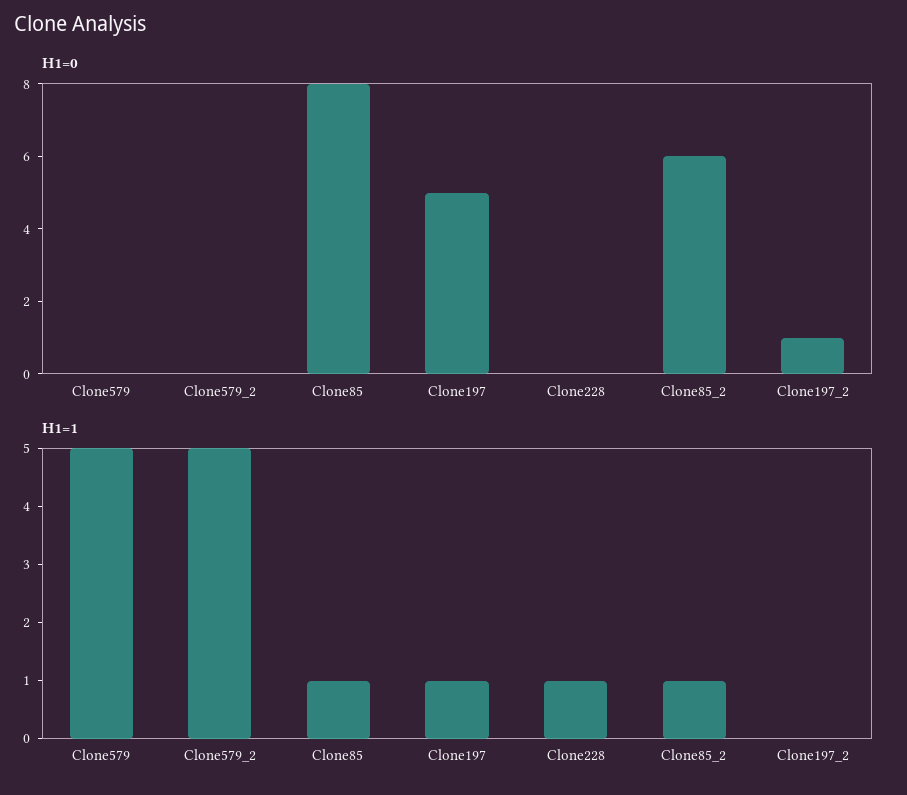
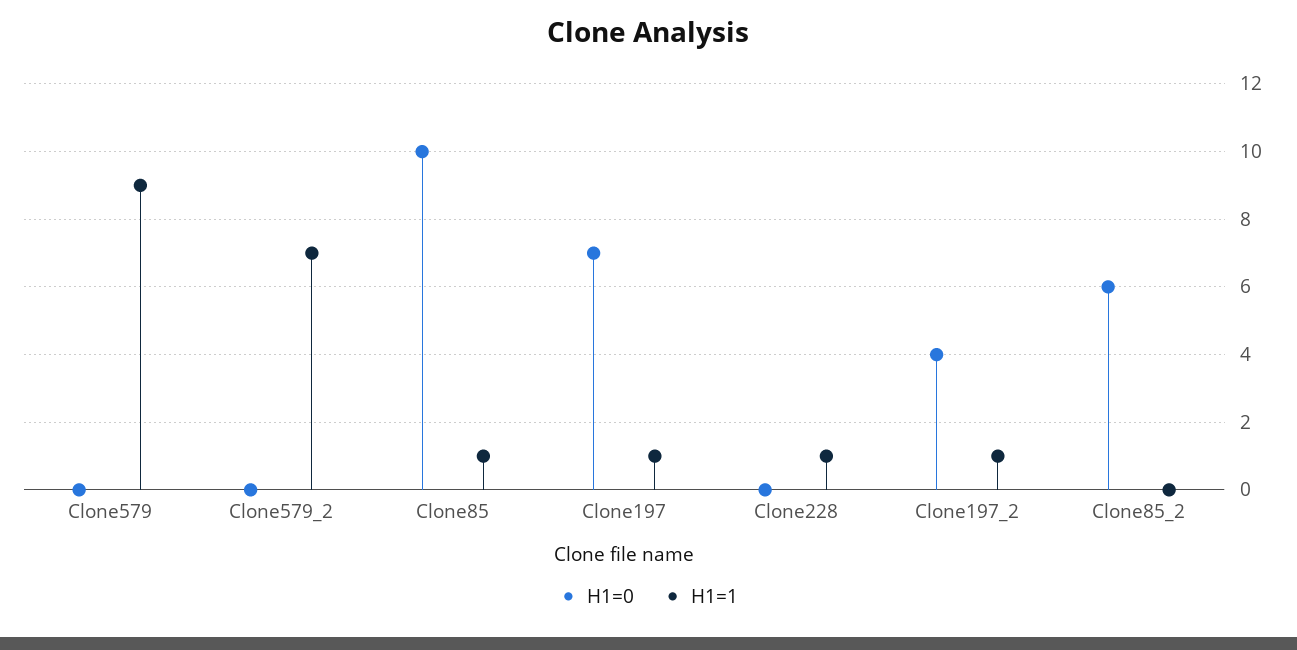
  {
    "H1=0": {
      "Clone579": 0,
      "Clone579_2": 0,
-     "Clone85": 8,
+     "Clone85": 10,
-     "Clone197": 5,
+     "Clone197": 7,
      "Clone228": 0,
      "Clone85_2": 6,
-     "Clone197_2": 1
+     "Clone197_2": 4
    },
    "H1=1": {
-     "Clone579": 5,
+     "Clone579": 9,
-     "Clone579_2": 5,
+     "Clone579_2": 7,
      "Clone85": 1,
      "Clone197": 1,
      "Clone228": 1,
-     "Clone85_2": 1,
+     "Clone85_2": 0,
-     "Clone197_2": 0
+     "Clone197_2": 1
    }
  }

